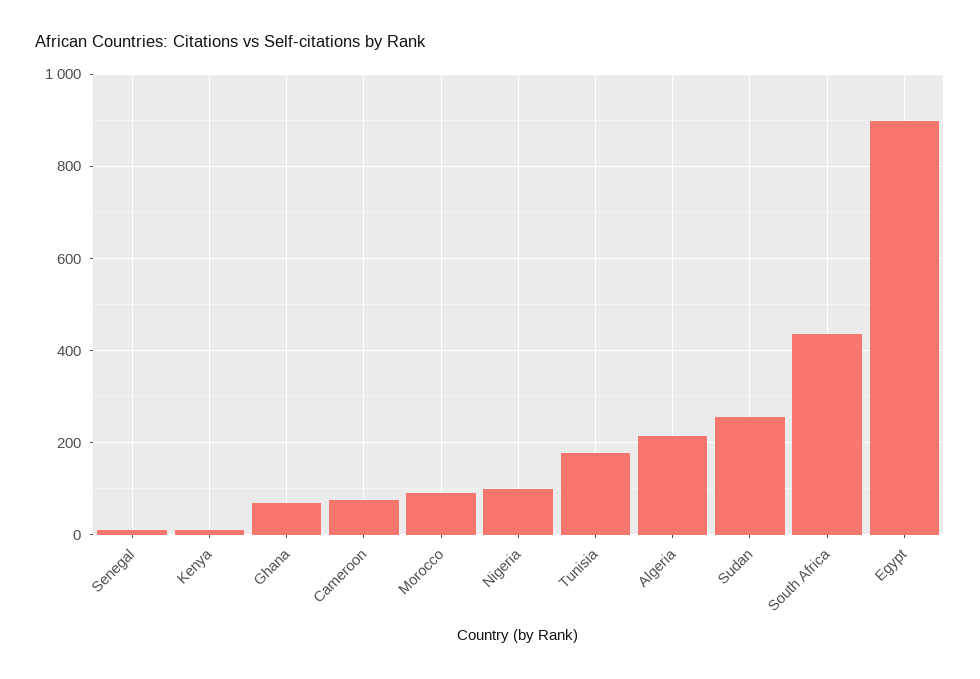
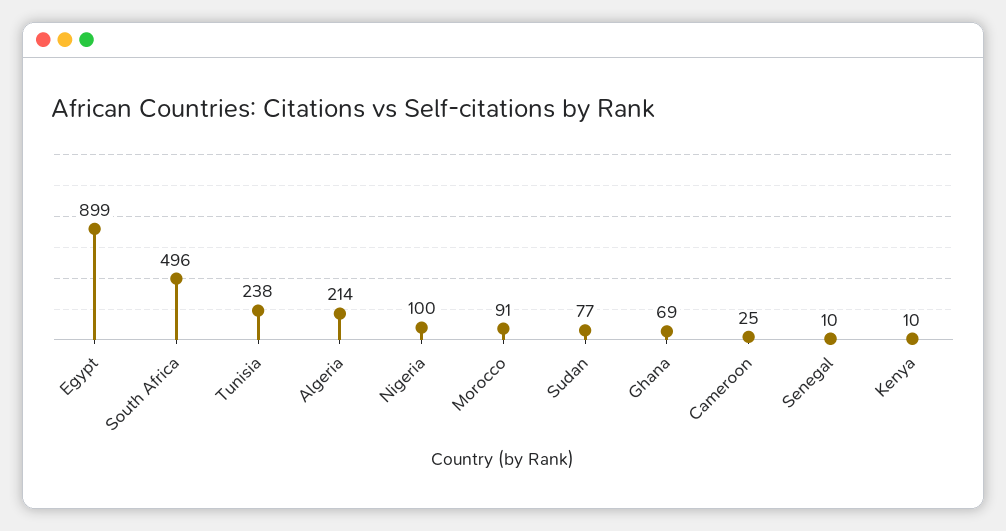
  {
    "Senegal": 10,
    "Kenya": 10,
    "Ghana": 69,
-   "Cameroon": 80,
+   "Cameroon": 25,
    "Morocco": 91,
    "Nigeria": 100,
-   "Tunisia": 180,
+   "Tunisia": 238,
    "Algeria": 214,
-   "Sudan": 260,
+   "Sudan": 77,
-   "South Africa": 440,
+   "South Africa": 496,
    "Egypt": 899
  }

